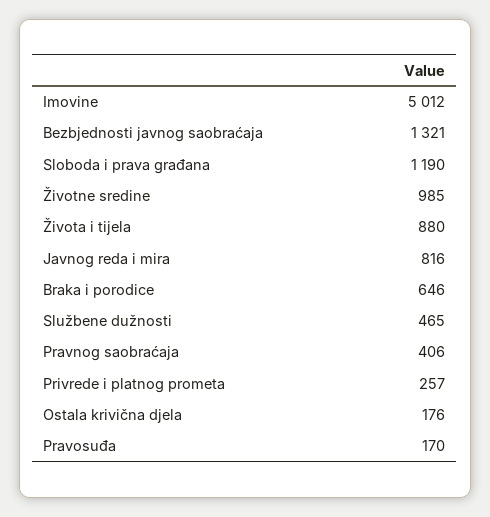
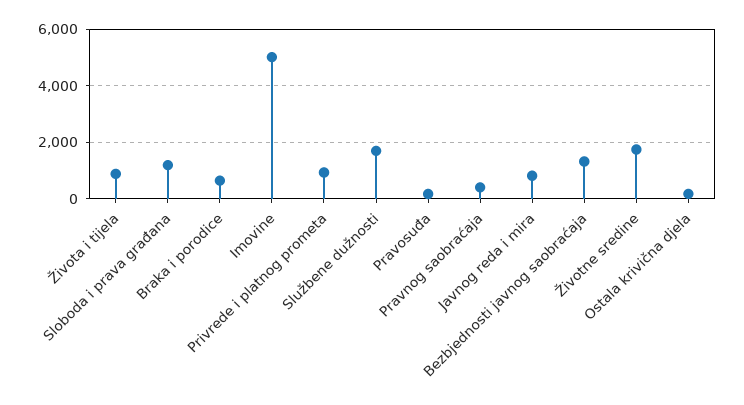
  {
    "Imovine": 5012,
    "Bezbjednosti javnog saobraćaja": 1321,
    "Sloboda i prava građana": 1190,
-   "Životne sredine": 985,
+   "Životne sredine": 1750,
    "Života i tijela": 880,
    "Javnog reda i mira": 816,
    "Braka i porodice": 646,
-   "Službene dužnosti": 465,
+   "Službene dužnosti": 1750,
    "Pravnog saobraćaja": 406,
-   "Privrede i platnog prometa": 257,
+   "Privrede i platnog prometa": 1000,
    "Ostala krivična djela": 176,
    "Pravosuđa": 170
  }

